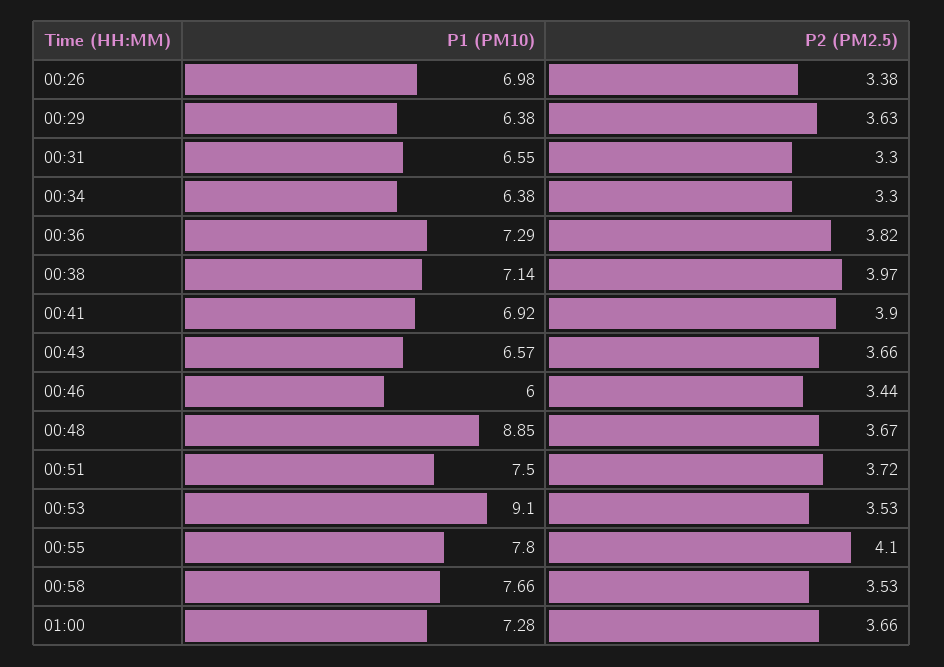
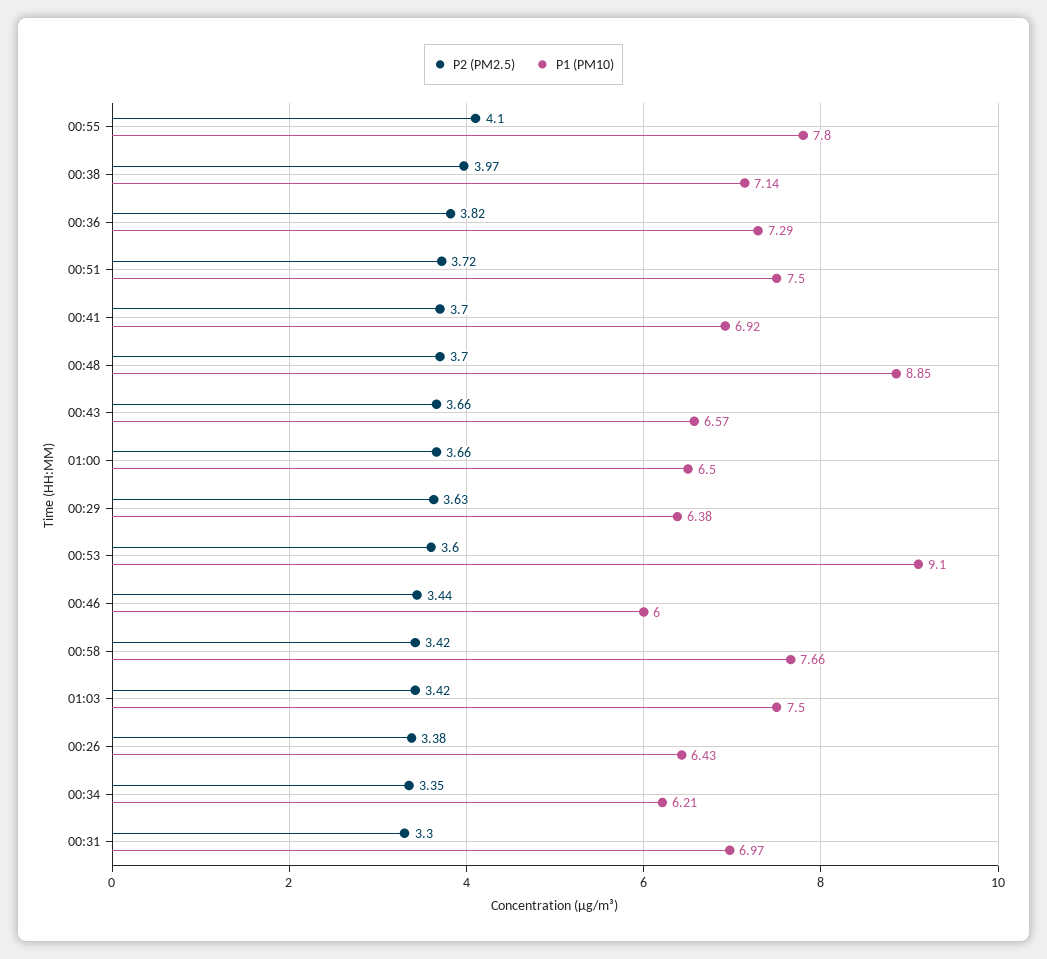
  {
    "P1 (PM10)": {
-     "00:26": 6.98,
+     "00:26": 6.43,
      "00:29": 6.38,
-     "00:31": 6.55,
+     "00:31": 6.97,
-     "00:34": 6.38,
+     "00:34": 6.21,
      "00:36": 7.29,
      "00:38": 7.14,
      "00:41": 6.92,
      "00:43": 6.57,
      "00:46": 6,
      "00:48": 8.85,
      "00:51": 7.5,
      "00:53": 9.1,
      "00:55": 7.8,
      "00:58": 7.66,
-     "01:00": 7.28
+     "01:00": 6.5,
+     "01:03": 7.5
    },
    "P2 (PM2.5)": {
      "00:26": 3.38,
      "00:29": 3.63,
      "00:31": 3.3,
-     "00:34": 3.3,
+     "00:34": 3.35,
      "00:36": 3.82,
      "00:38": 3.97,
-     "00:41": 3.9,
+     "00:41": 3.7,
      "00:43": 3.66,
      "00:46": 3.44,
-     "00:48": 3.67,
+     "00:48": 3.7,
      "00:51": 3.72,
-     "00:53": 3.53,
+     "00:53": 3.6,
      "00:55": 4.1,
-     "00:58": 3.53,
+     "00:58": 3.42,
-     "01:00": 3.66
+     "01:00": 3.66,
+     "01:03": 3.42
    }
  }

